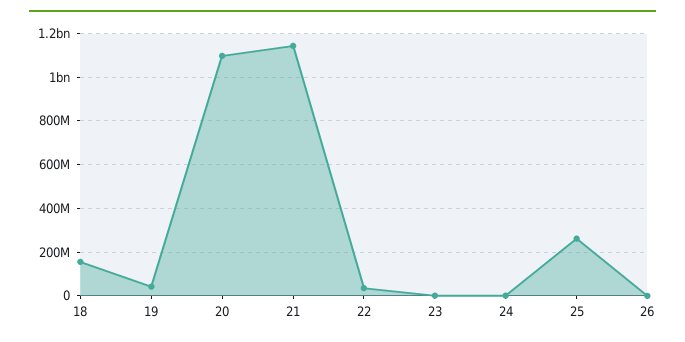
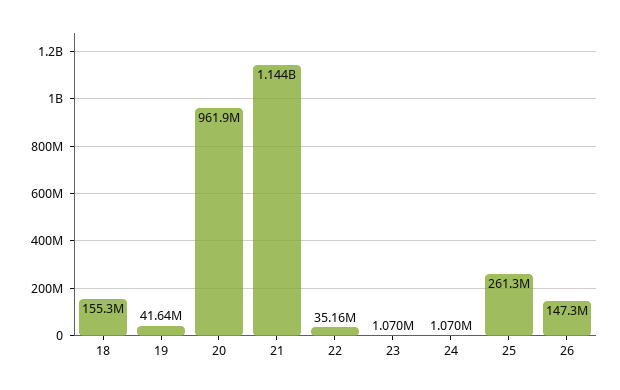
  {
    "18": 155300000,
    "19": 41640000,
-   "20": 1100000000,
+   "20": 961900000,
    "21": 1144000000,
    "22": 35160000,
    "23": 1070000,
    "24": 1070000,
    "25": 261300000,
-   "26": 0
+   "26": 147300000
  }

